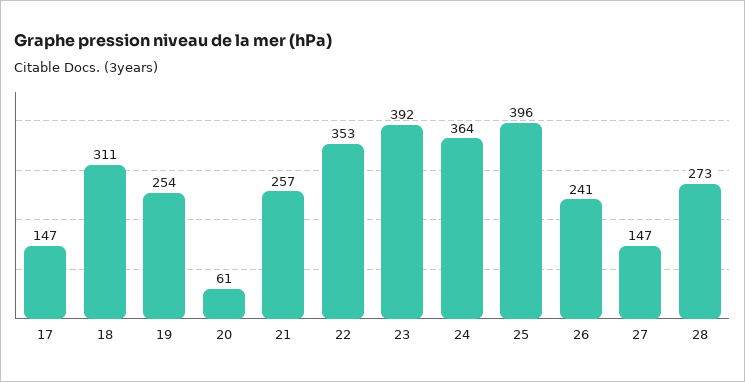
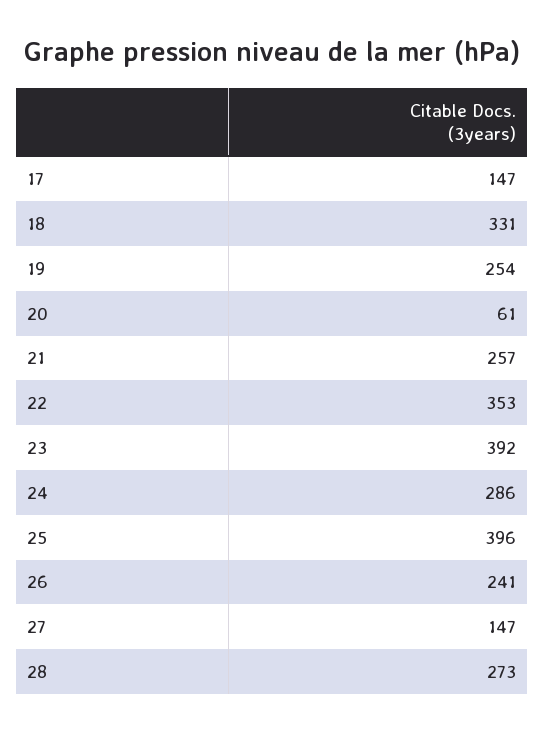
  {
    "17": 147,
-   "18": 311,
+   "18": 331,
    "19": 254,
    "20": 61,
    "21": 257,
    "22": 353,
    "23": 392,
-   "24": 364,
+   "24": 286,
    "25": 396,
    "26": 241,
    "27": 147,
    "28": 273
  }

